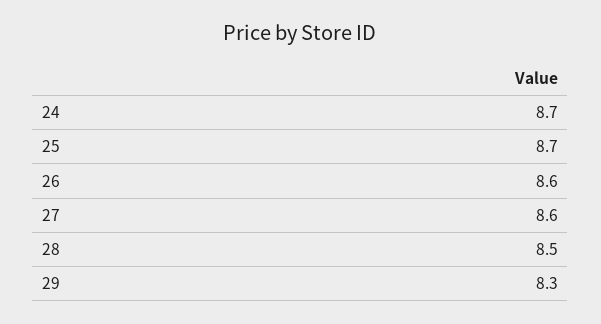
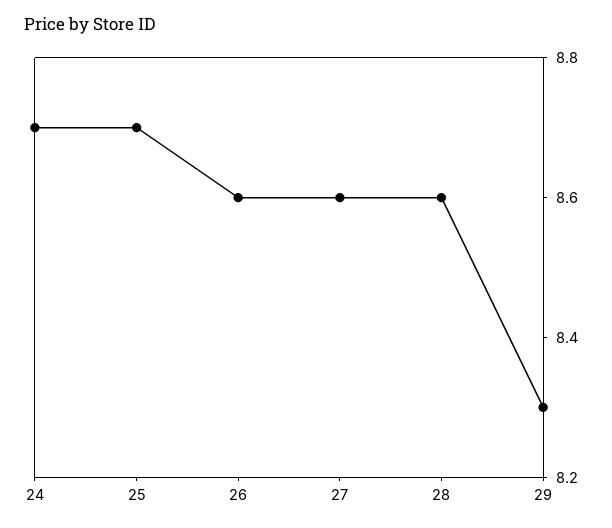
  {
    "24": 8.7,
    "25": 8.7,
    "26": 8.6,
    "27": 8.6,
-   "28": 8.5,
+   "28": 8.6,
    "29": 8.3
  }

